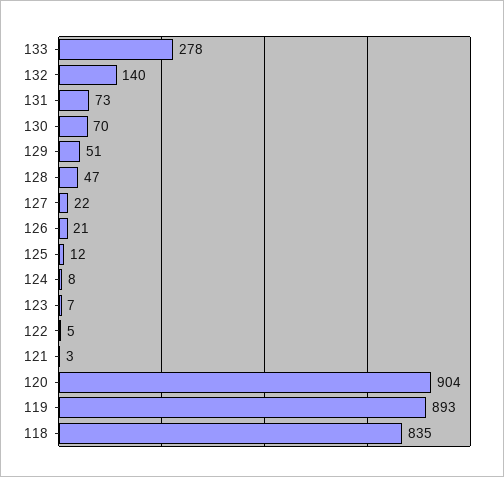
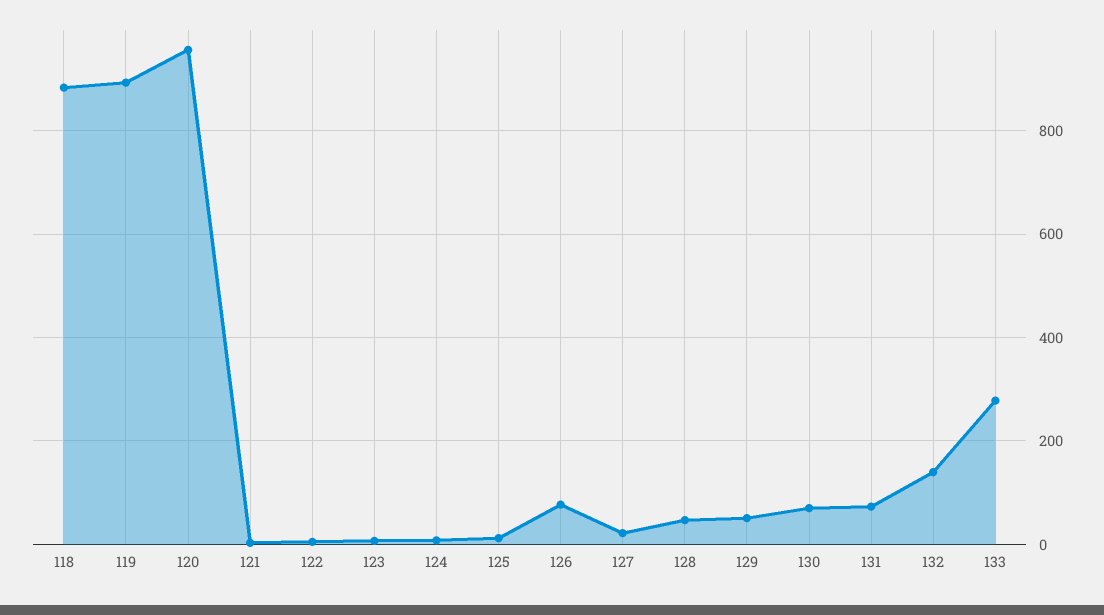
  {
    "133": 278,
    "132": 140,
    "131": 73,
    "130": 70,
    "129": 51,
    "128": 47,
    "127": 22,
-   "126": 21,
+   "126": 80,
    "125": 12,
    "124": 8,
    "123": 7,
    "122": 5,
    "121": 3,
-   "120": 904,
+   "120": 960,
    "119": 893,
-   "118": 835
+   "118": 880
  }

